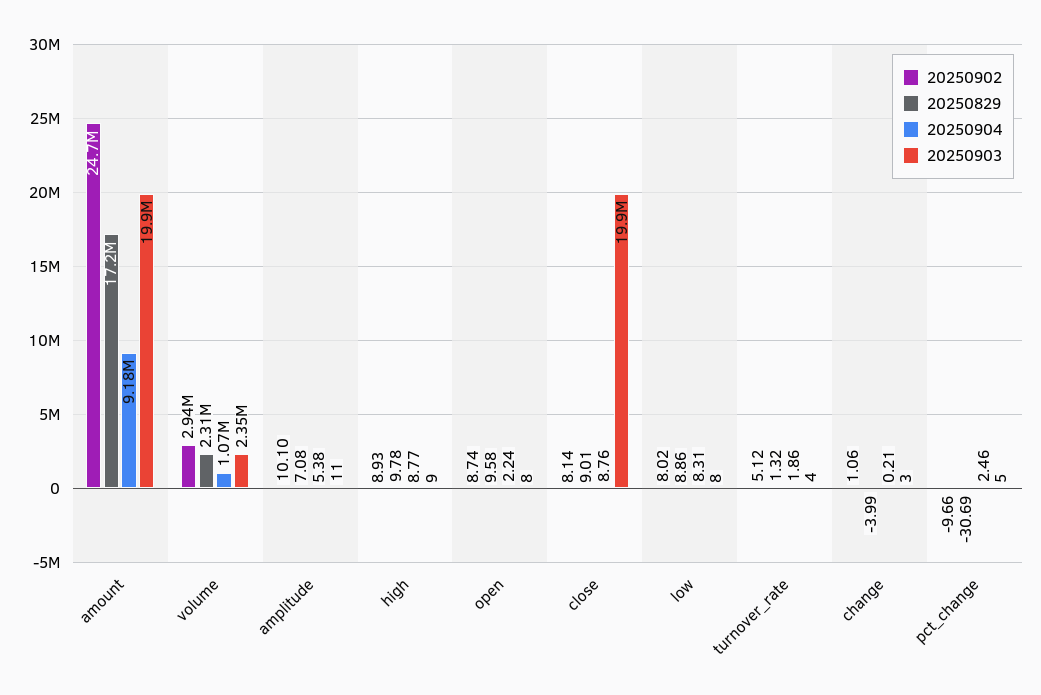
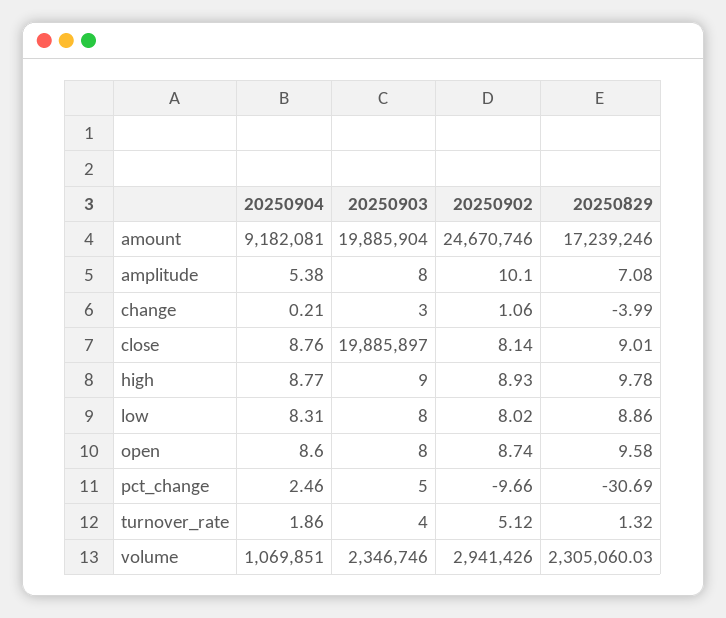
  {
    "20250902": {
      "amount": 24670746,
      "volume": 2941426,
      "amplitude": 10.1,
      "high": 8.93,
      "open": 8.74,
      "close": 8.14,
      "low": 8.02,
      "turnover_rate": 5.12,
      "change": 1.06,
      "pct_change": -9.66
    },
    "20250829": {
      "amount": 17239246,
      "volume": 2305060.03,
      "amplitude": 7.08,
      "high": 9.78,
      "open": 9.58,
      "close": 9.01,
      "low": 8.86,
      "turnover_rate": 1.32,
      "change": -3.99,
      "pct_change": -30.69
    },
    "20250904": {
      "amount": 9182081,
      "volume": 1069851,
      "amplitude": 5.38,
      "high": 8.77,
-     "open": 2.24,
+     "open": 8.6,
      "close": 8.76,
      "low": 8.31,
      "turnover_rate": 1.86,
      "change": 0.21,
      "pct_change": 2.46
    },
    "20250903": {
      "amount": 19885904,
      "volume": 2346746,
-     "amplitude": 11,
+     "amplitude": 8,
      "high": 9,
      "open": 8,
      "close": 19885897,
      "low": 8,
      "turnover_rate": 4,
      "change": 3,
      "pct_change": 5
    }
  }

